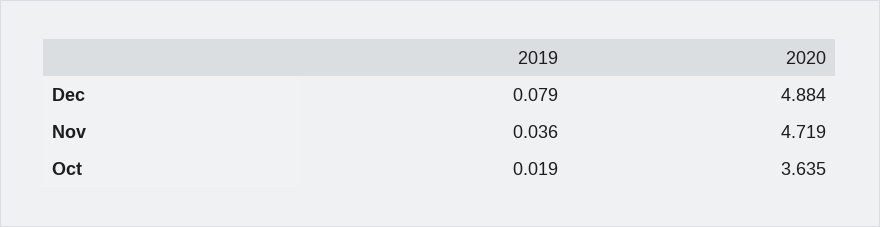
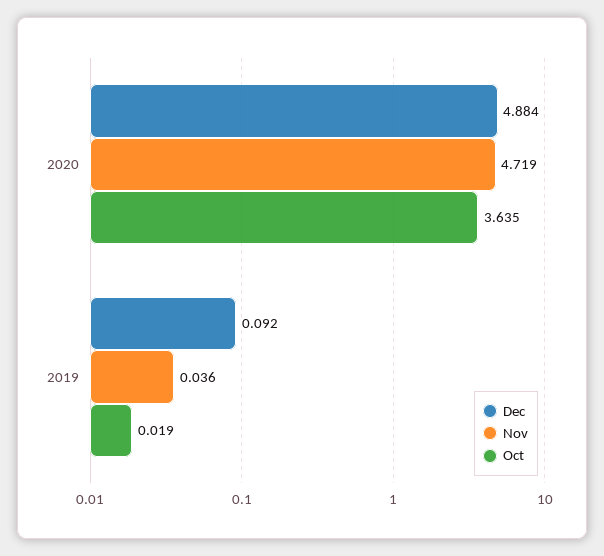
  {
    "Dec": {
-     "2019": 0.079,
+     "2019": 0.092,
      "2020": 4.884
    },
    "Nov": {
      "2019": 0.036,
      "2020": 4.719
    },
    "Oct": {
      "2019": 0.019,
      "2020": 3.635
    }
  }

